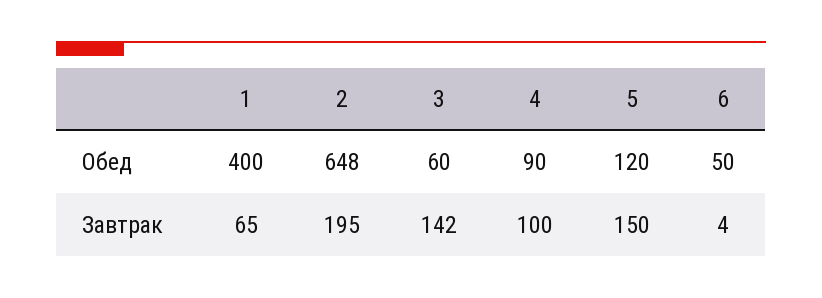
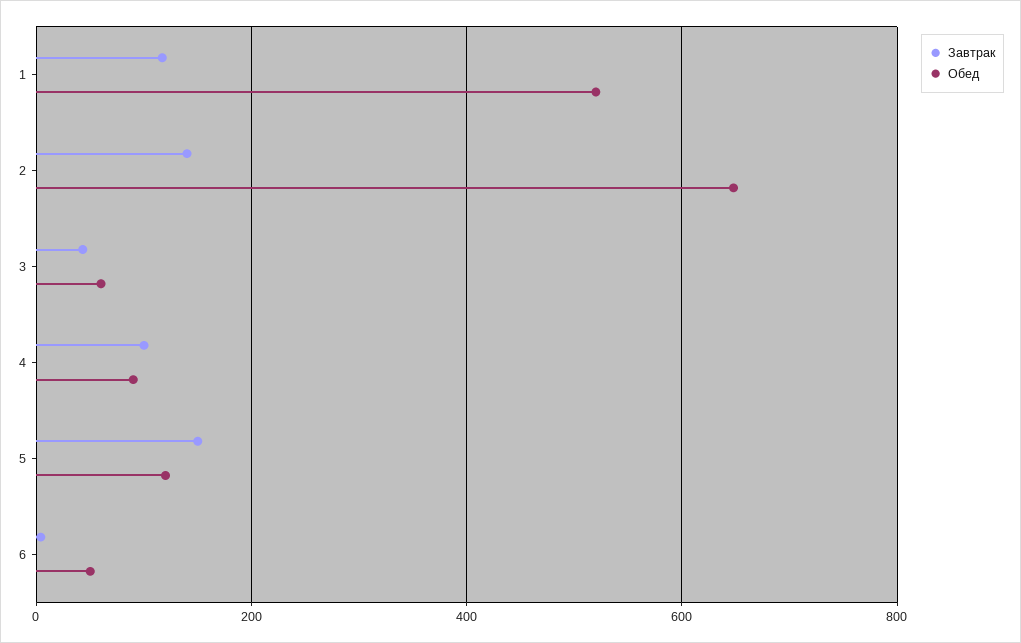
  {
    "Обед": {
-     "1": 400,
+     "1": 520,
      "2": 648,
      "3": 60,
      "4": 90,
      "5": 120,
      "6": 50
    },
    "Завтрак": {
-     "1": 65,
+     "1": 120,
-     "2": 195,
+     "2": 140,
-     "3": 142,
+     "3": 40,
      "4": 100,
      "5": 150,
      "6": 4
    }
  }

